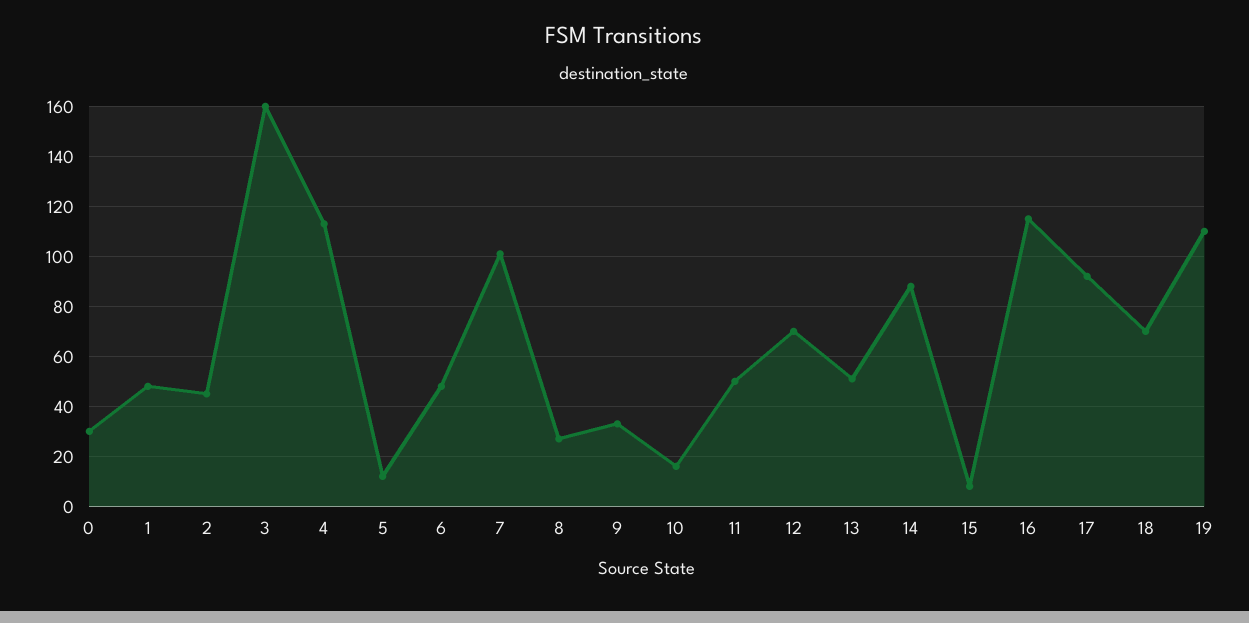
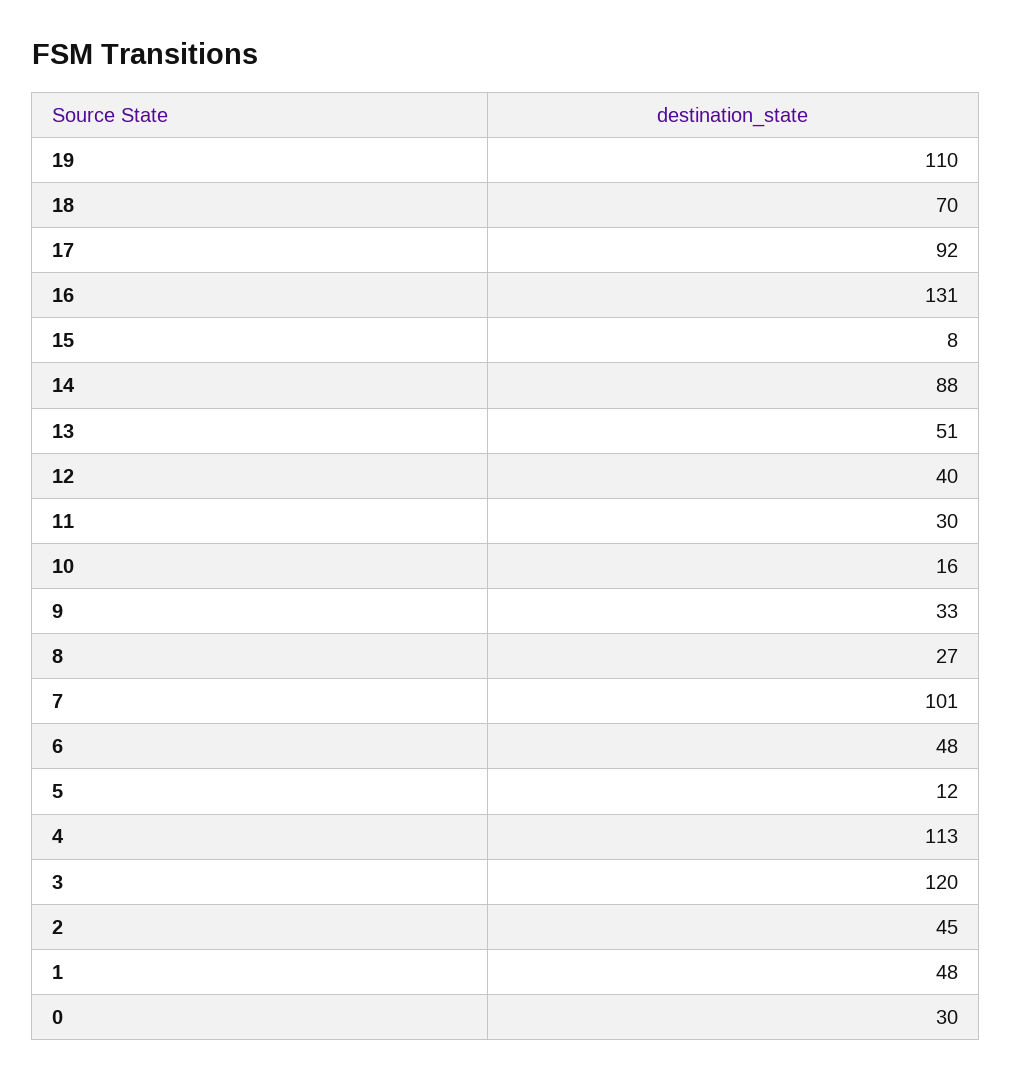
  {
    "0": 30,
    "1": 48,
    "2": 45,
-   "3": 160,
+   "3": 120,
    "4": 113,
    "5": 12,
    "6": 48,
    "7": 101,
    "8": 27,
    "9": 33,
    "10": 16,
-   "11": 50,
+   "11": 30,
-   "12": 70,
+   "12": 40,
    "13": 51,
    "14": 88,
    "15": 8,
-   "16": 115,
+   "16": 131,
    "17": 92,
    "18": 70,
    "19": 110
  }

